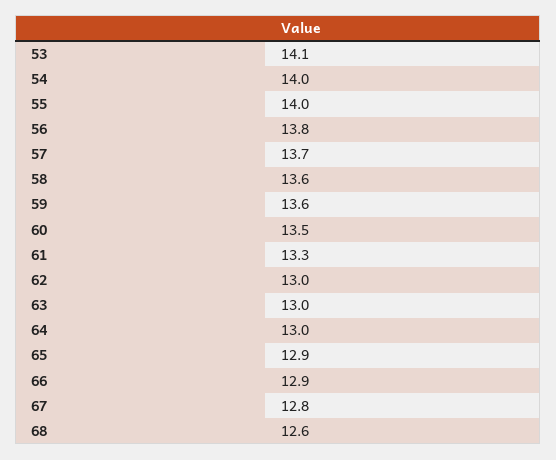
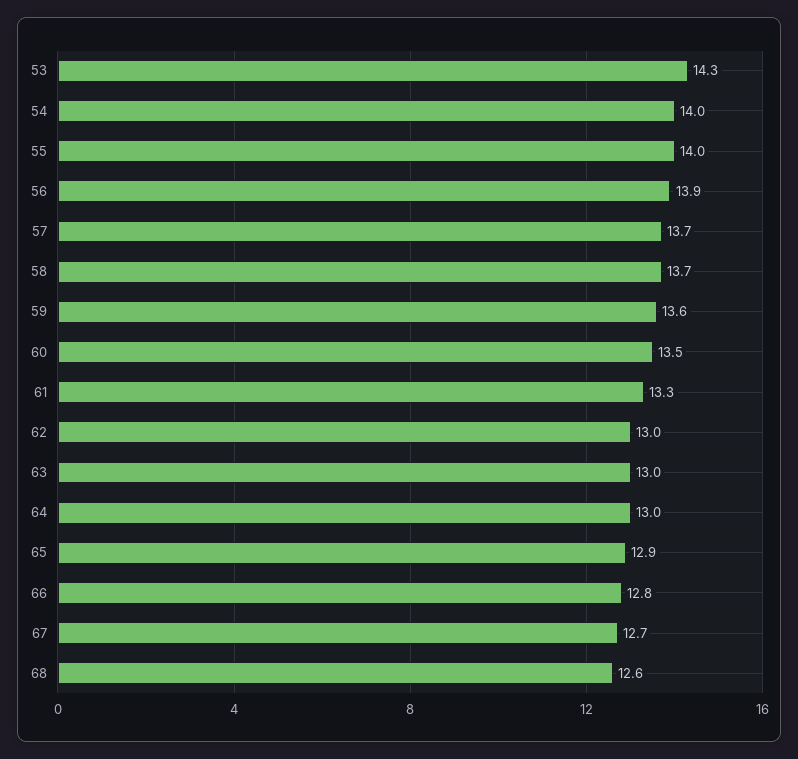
  {
-   "53": 14.1,
+   "53": 14.3,
    "54": 14,
    "55": 14,
-   "56": 13.8,
+   "56": 13.9,
    "57": 13.7,
-   "58": 13.6,
+   "58": 13.7,
    "59": 13.6,
    "60": 13.5,
    "61": 13.3,
    "62": 13,
    "63": 13,
    "64": 13,
    "65": 12.9,
-   "66": 12.9,
+   "66": 12.8,
-   "67": 12.8,
+   "67": 12.7,
    "68": 12.6
  }

